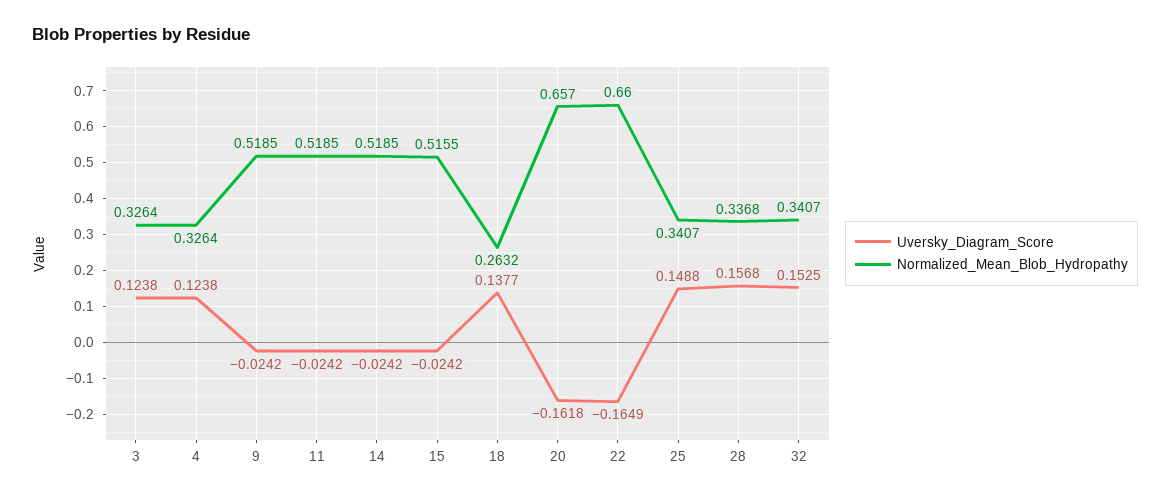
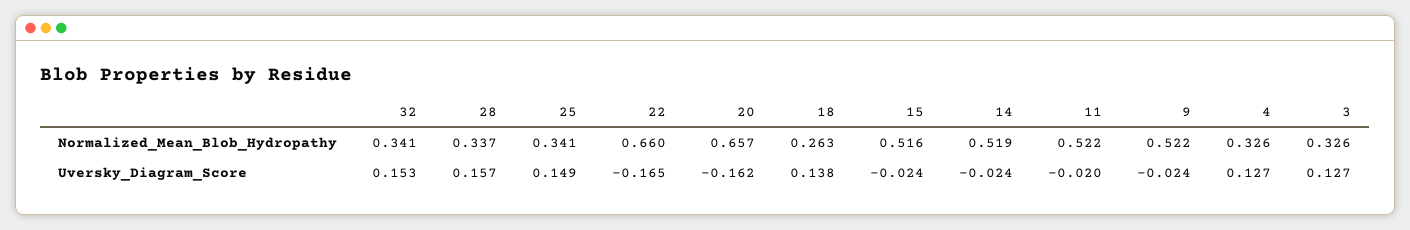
  {
    "Uversky_Diagram_Score": {
-     "3": 0.1238,
+     "3": 0.127,
-     "4": 0.1238,
+     "4": 0.127,
      "9": -0.0242,
-     "11": -0.0242,
+     "11": -0.02,
      "14": -0.0242,
      "15": -0.0242,
      "18": 0.1377,
      "20": -0.1618,
      "22": -0.1649,
      "25": 0.1488,
      "28": 0.1568,
      "32": 0.1525
    },
    "Normalized_Mean_Blob_Hydropathy": {
      "3": 0.3264,
      "4": 0.3264,
-     "9": 0.5185,
+     "9": 0.522,
-     "11": 0.5185,
+     "11": 0.522,
      "14": 0.5185,
      "15": 0.5155,
      "18": 0.2632,
      "20": 0.657,
      "22": 0.66,
      "25": 0.3407,
      "28": 0.3368,
      "32": 0.3407
    }
  }

